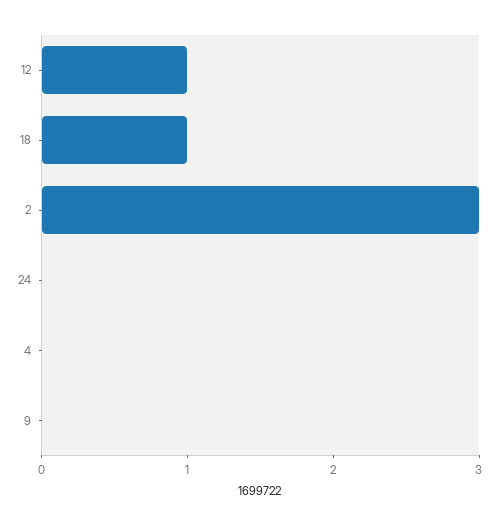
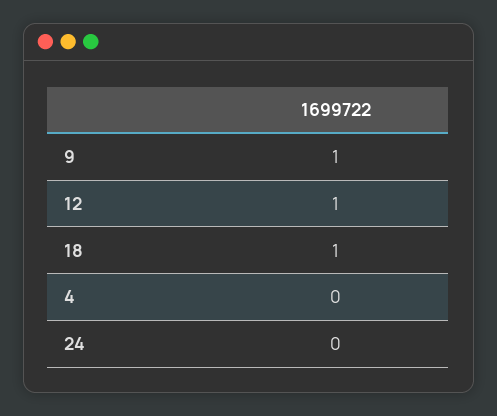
  {
    "12": 1,
    "18": 1,
-   "2": 3,
    "24": 0,
    "4": 0,
-   "9": 0
+   "9": 1
  }

